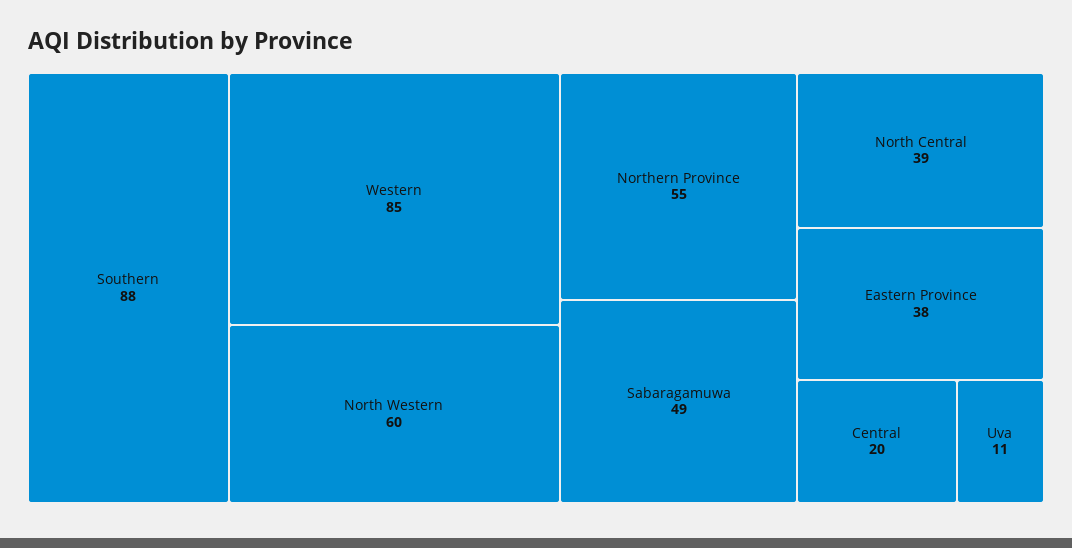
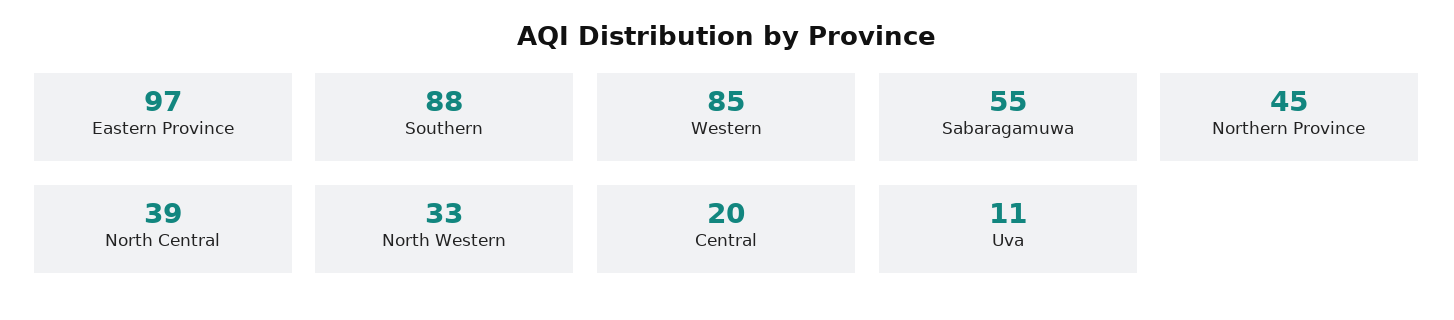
  {
    "Southern": 88,
    "Western": 85,
-   "North Western": 60,
+   "North Western": 33,
-   "Northern Province": 55,
+   "Northern Province": 45,
-   "Sabaragamuwa": 49,
+   "Sabaragamuwa": 55,
    "North Central": 39,
-   "Eastern Province": 38,
+   "Eastern Province": 97,
    "Central": 20,
    "Uva": 11
  }

